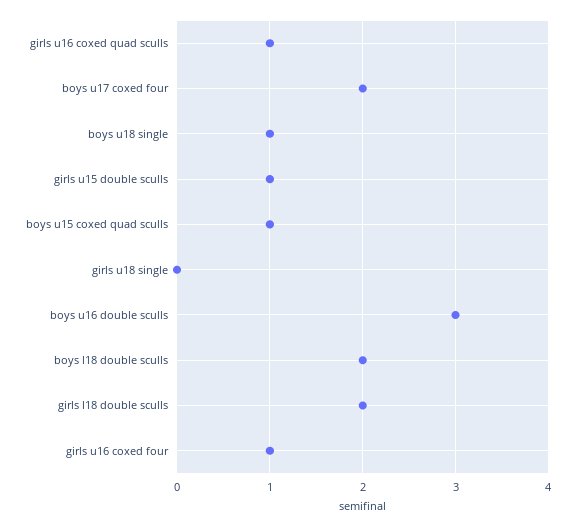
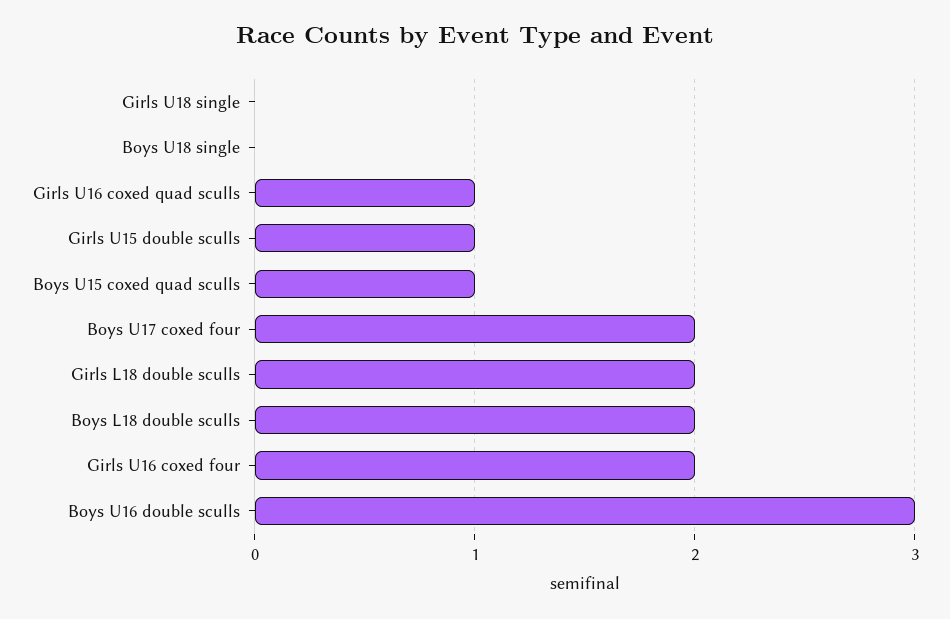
  {
    "girls u16 coxed quad sculls": 1,
    "boys u17 coxed four": 2,
-   "boys u18 single": 1,
+   "boys u18 single": 0,
    "girls u15 double sculls": 1,
    "boys u15 coxed quad sculls": 1,
    "girls u18 single": 0,
    "boys u16 double sculls": 3,
    "boys l18 double sculls": 2,
    "girls l18 double sculls": 2,
-   "girls u16 coxed four": 1
+   "girls u16 coxed four": 2
  }

